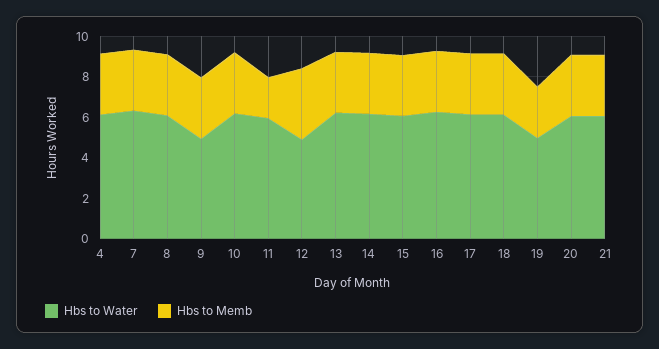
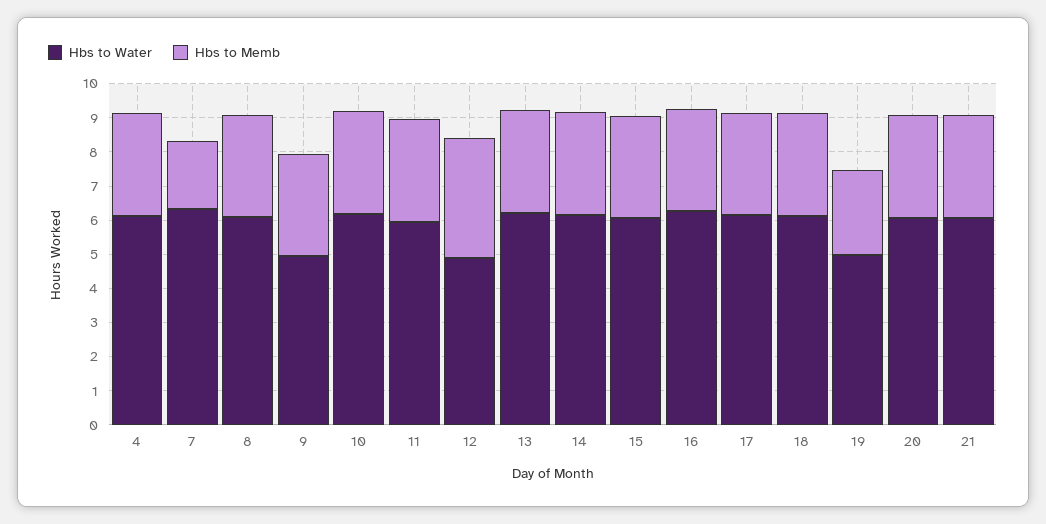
  {
    "Hbs to Water": {
      "4": 6.25,
      "7": 6.25,
      "8": 6,
      "9": 5,
      "10": 6.25,
      "11": 6,
      "12": 5,
      "13": 6.25,
      "14": 6.25,
      "15": 6,
      "16": 6.25,
      "17": 6.25,
      "18": 6.25,
      "19": 5,
      "20": 6,
      "21": 6
    },
    "Hbs to Memb": {
      "4": 3,
-     "7": 3,
+     "7": 2,
      "8": 3,
      "9": 3,
      "10": 3,
-     "11": 2,
+     "11": 3,
      "12": 3.5,
      "13": 3,
      "14": 3,
      "15": 3,
      "16": 3,
      "17": 3,
      "18": 3,
      "19": 2.5,
      "20": 3,
      "21": 3
    }
  }

